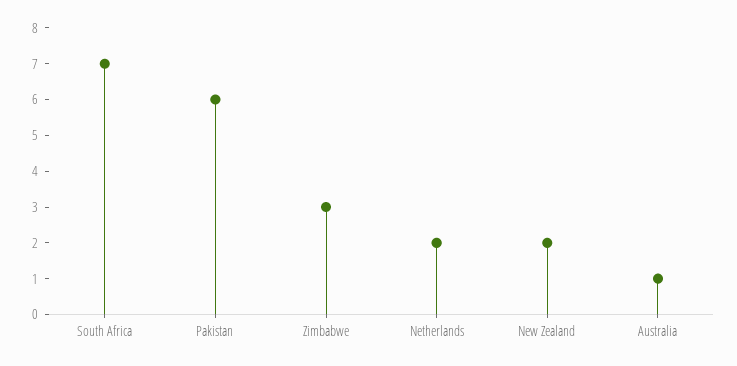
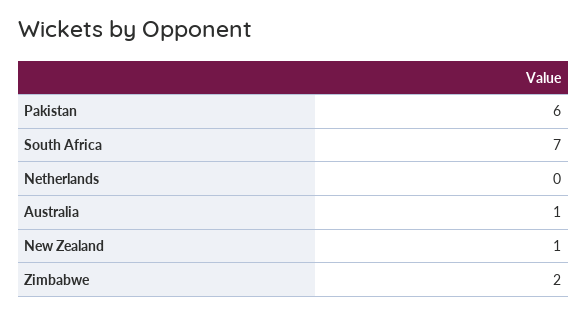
  {
    "South Africa": 7,
    "Pakistan": 6,
-   "Zimbabwe": 3,
+   "Zimbabwe": 2,
-   "Netherlands": 2,
+   "Netherlands": 0,
-   "New Zealand": 2,
+   "New Zealand": 1,
    "Australia": 1
  }

